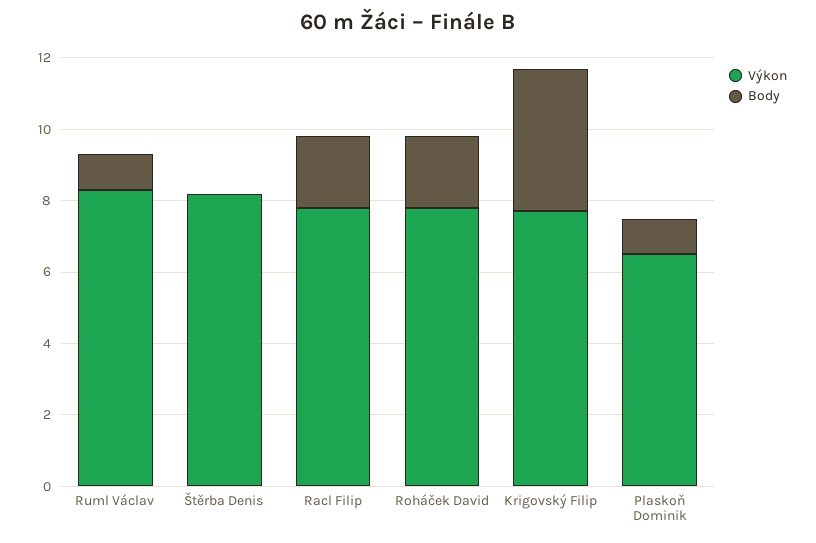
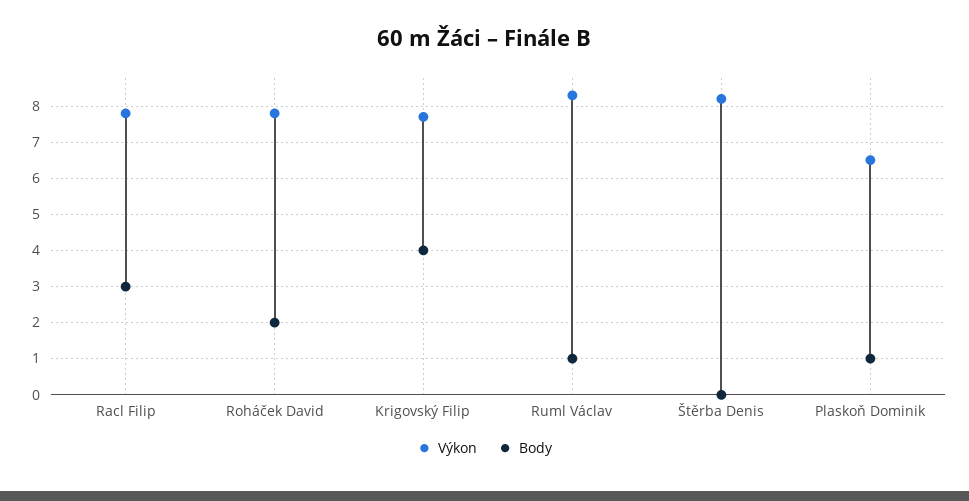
  {
    "Výkon": {
      "Ruml Václav": 8.5,
      "Štěrba Denis": 8,
      "Racl Filip": 8,
      "Roháček David": 8,
      "Krigovský Filip": 7.5,
      "Plaskoň Dominik": 6.5
    },
    "Body": {
      "Ruml Václav": 1,
      "Štěrba Denis": 0,
-     "Racl Filip": 2,
+     "Racl Filip": 3,
      "Roháček David": 2,
      "Krigovský Filip": 4,
      "Plaskoň Dominik": 1
    }
  }

